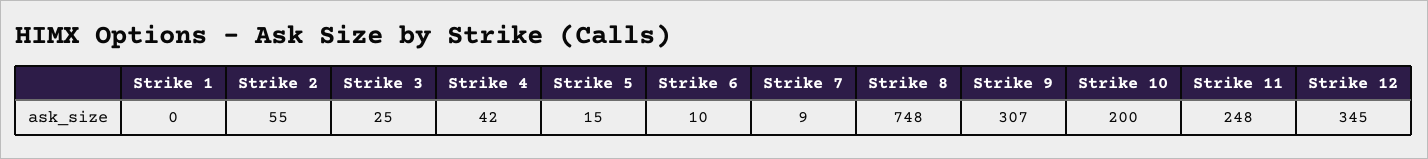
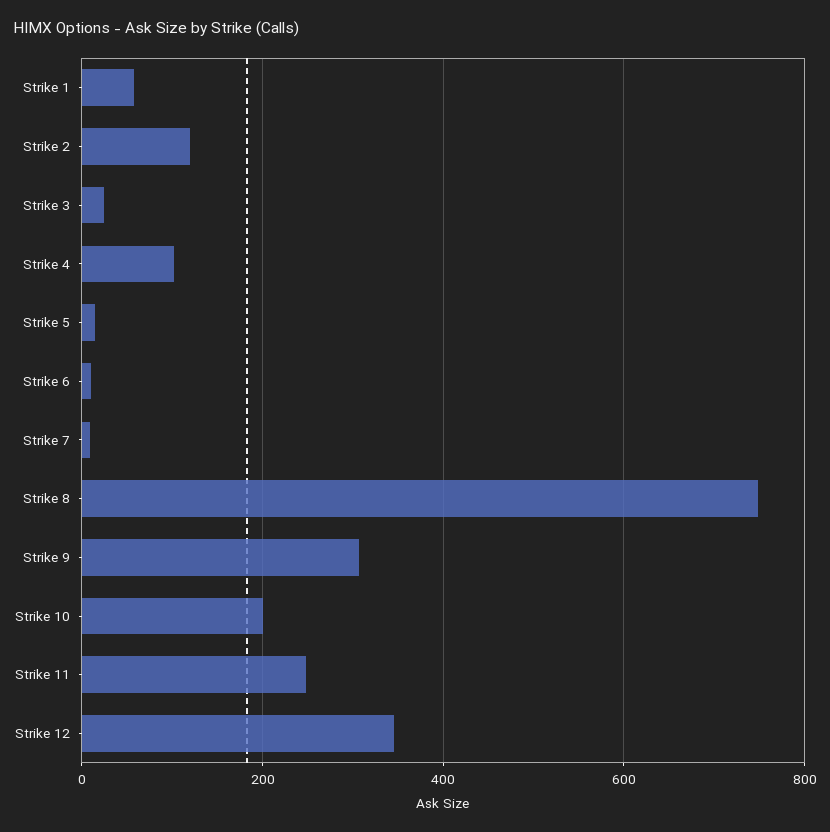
  {
-   "Strike 1": 0,
+   "Strike 1": 60,
-   "Strike 2": 55,
+   "Strike 2": 120,
    "Strike 3": 25,
-   "Strike 4": 42,
+   "Strike 4": 100,
    "Strike 5": 15,
    "Strike 6": 10,
    "Strike 7": 9,
    "Strike 8": 748,
    "Strike 9": 307,
    "Strike 10": 200,
    "Strike 11": 248,
    "Strike 12": 345
  }

